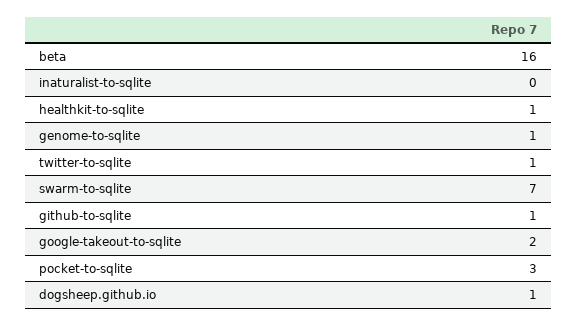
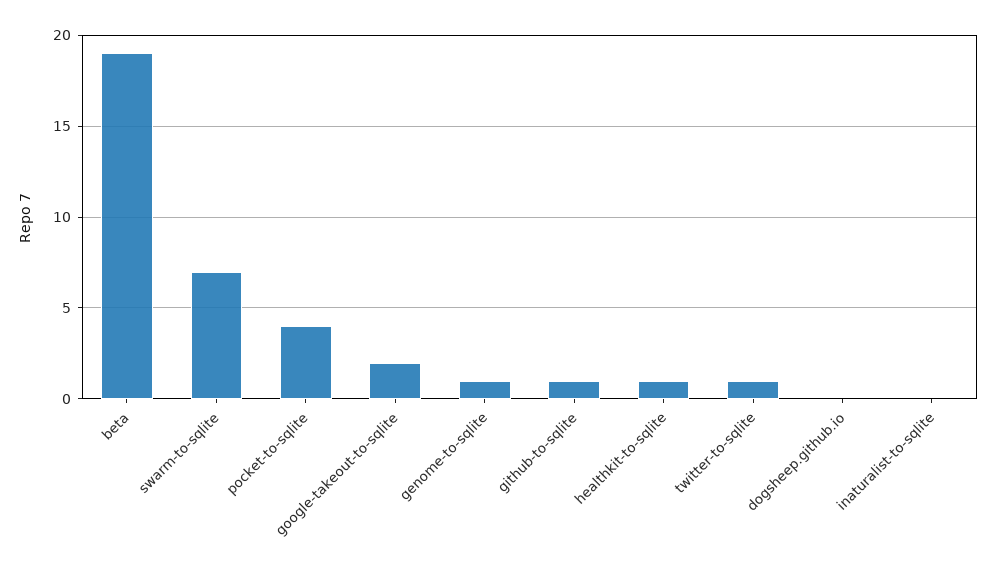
  {
-   "beta": 16,
+   "beta": 19,
    "inaturalist-to-sqlite": 0,
    "healthkit-to-sqlite": 1,
    "genome-to-sqlite": 1,
    "twitter-to-sqlite": 1,
    "swarm-to-sqlite": 7,
    "github-to-sqlite": 1,
    "google-takeout-to-sqlite": 2,
-   "pocket-to-sqlite": 3,
+   "pocket-to-sqlite": 4,
-   "dogsheep.github.io": 1
+   "dogsheep.github.io": 0
  }

